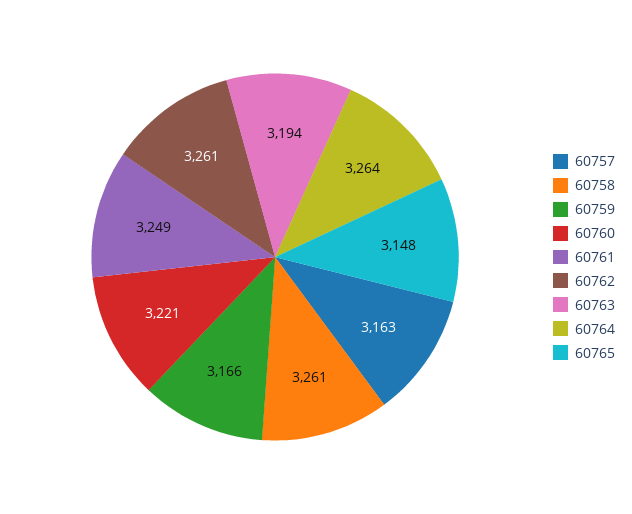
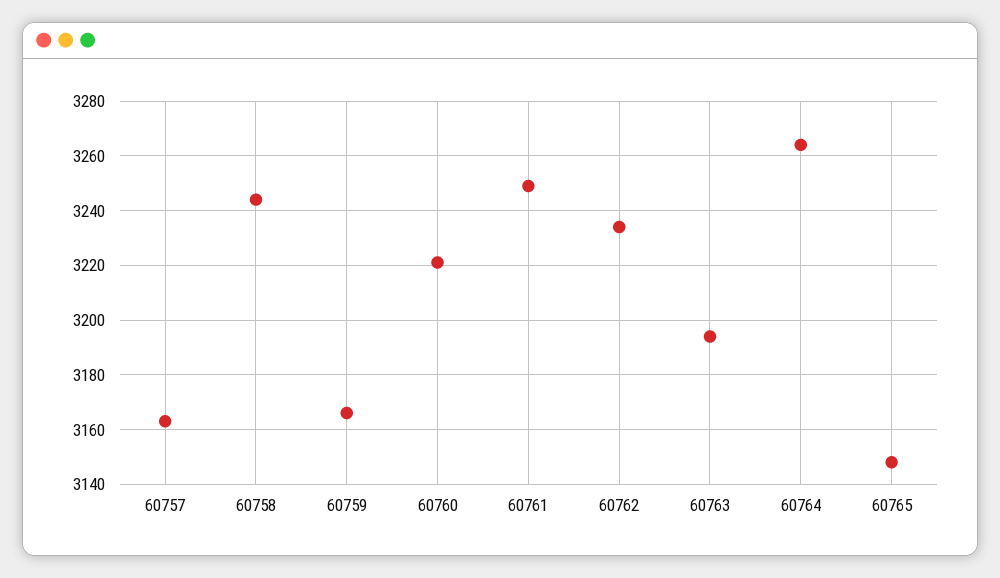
  {
    "60757": 3163,
-   "60758": 3261,
+   "60758": 3245,
    "60759": 3166,
    "60760": 3221,
    "60761": 3249,
-   "60762": 3261,
+   "60762": 3235,
    "60763": 3194,
    "60764": 3264,
    "60765": 3148
  }

